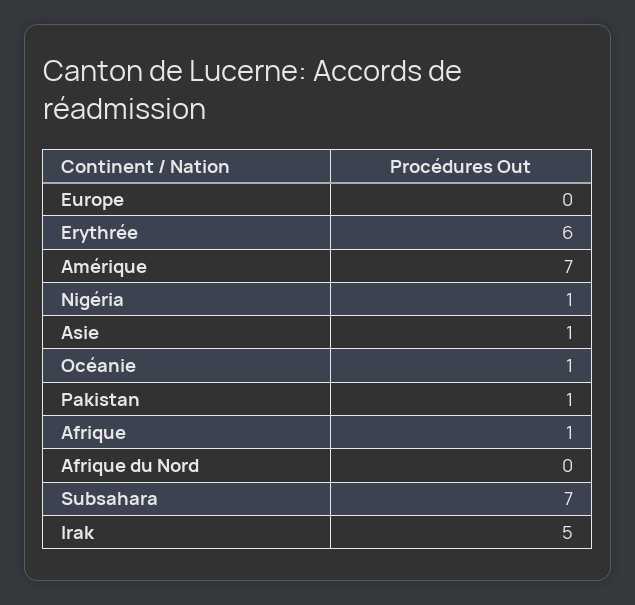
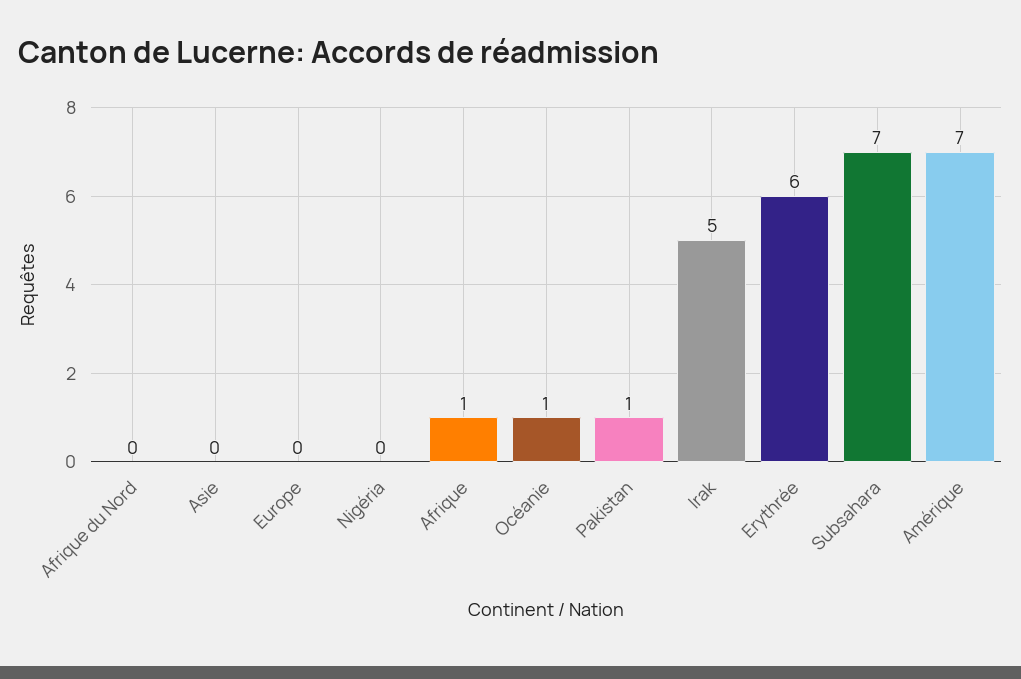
  {
    "Europe": 0,
    "Erythrée": 6,
    "Amérique": 7,
-   "Nigéria": 1,
+   "Nigéria": 0,
-   "Asie": 1,
+   "Asie": 0,
    "Océanie": 1,
    "Pakistan": 1,
    "Afrique": 1,
    "Afrique du Nord": 0,
    "Subsahara": 7,
    "Irak": 5
  }

